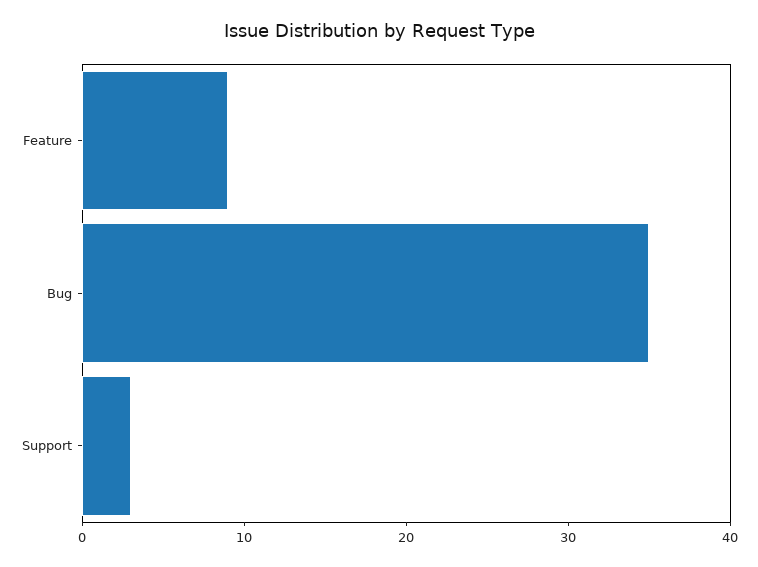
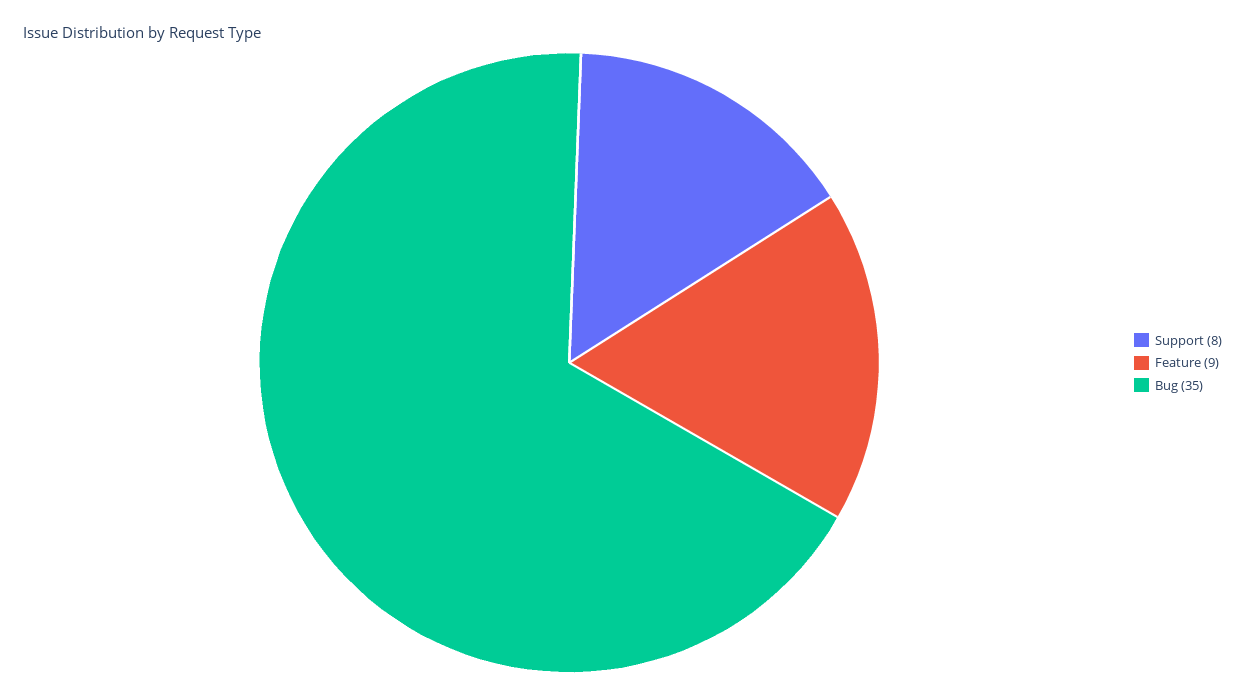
  {
    "Feature": 9,
    "Bug": 35,
-   "Support": 3
+   "Support": 8
  }

